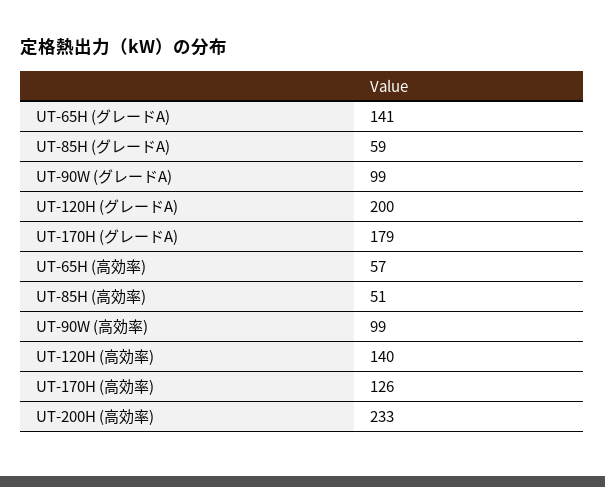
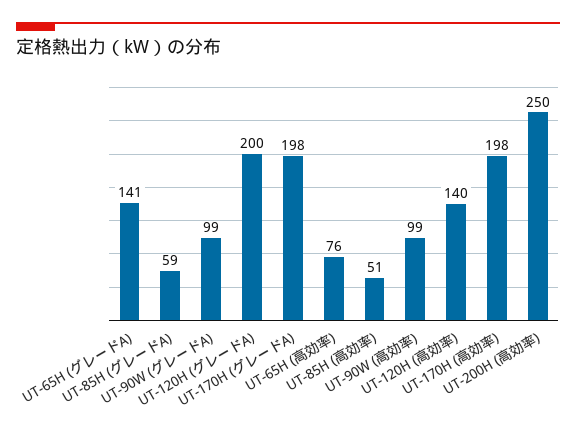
  {
    "UT-65H (グレードA)": 141,
    "UT-85H (グレードA)": 59,
    "UT-90W (グレードA)": 99,
    "UT-120H (グレードA)": 200,
-   "UT-170H (グレードA)": 179,
+   "UT-170H (グレードA)": 198,
-   "UT-65H (高効率)": 57,
+   "UT-65H (高効率)": 76,
    "UT-85H (高効率)": 51,
    "UT-90W (高効率)": 99,
    "UT-120H (高効率)": 140,
-   "UT-170H (高効率)": 126,
+   "UT-170H (高効率)": 198,
-   "UT-200H (高効率)": 233
+   "UT-200H (高効率)": 250
  }

